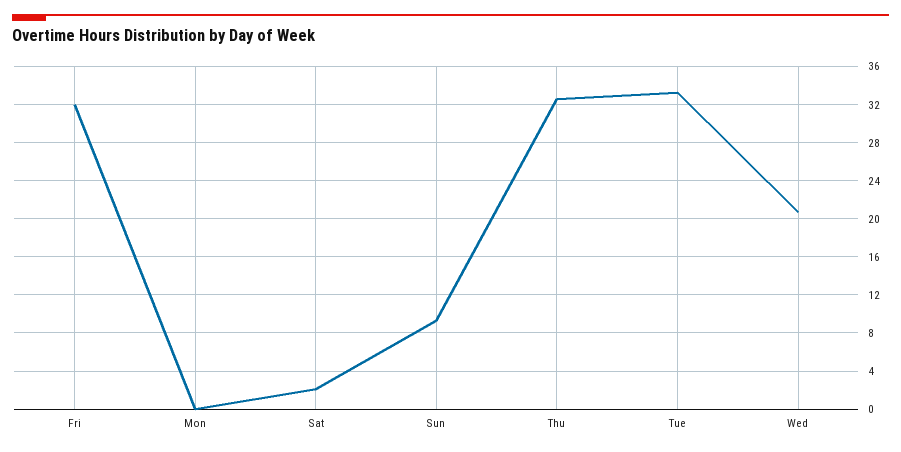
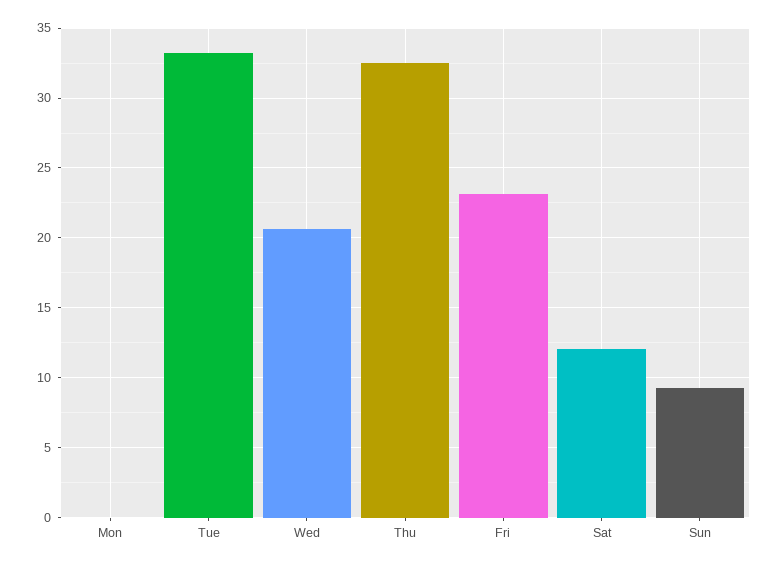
  {
-   "Fri": 32,
+   "Fri": 23,
    "Mon": 0,
-   "Sat": 2,
+   "Sat": 12,
    "Sun": 9.5,
    "Thu": 32.5,
    "Tue": 33,
    "Wed": 20.5
  }

